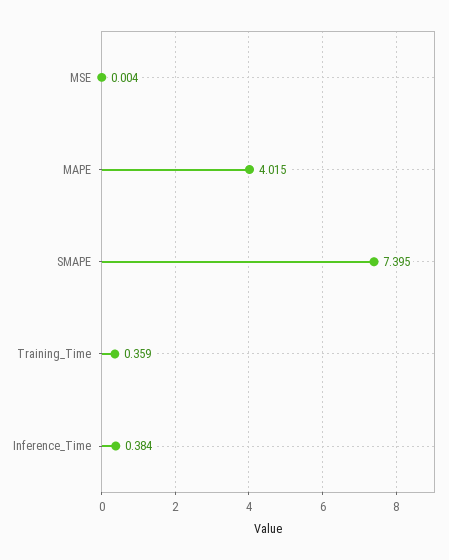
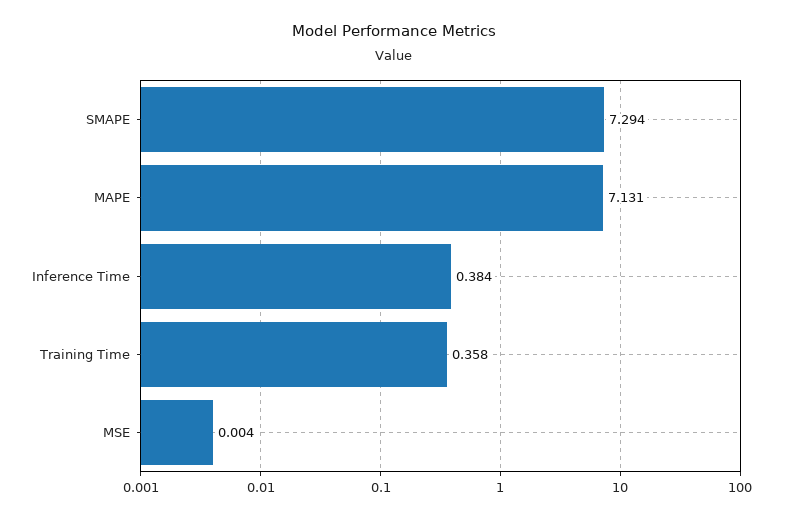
  {
    "MSE": 0.004,
-   "MAPE": 4.015,
+   "MAPE": 7.131,
-   "SMAPE": 7.395,
+   "SMAPE": 7.294,
-   "Training_Time": 0.359,
+   "Training_Time": 0.358,
    "Inference_Time": 0.384
  }

